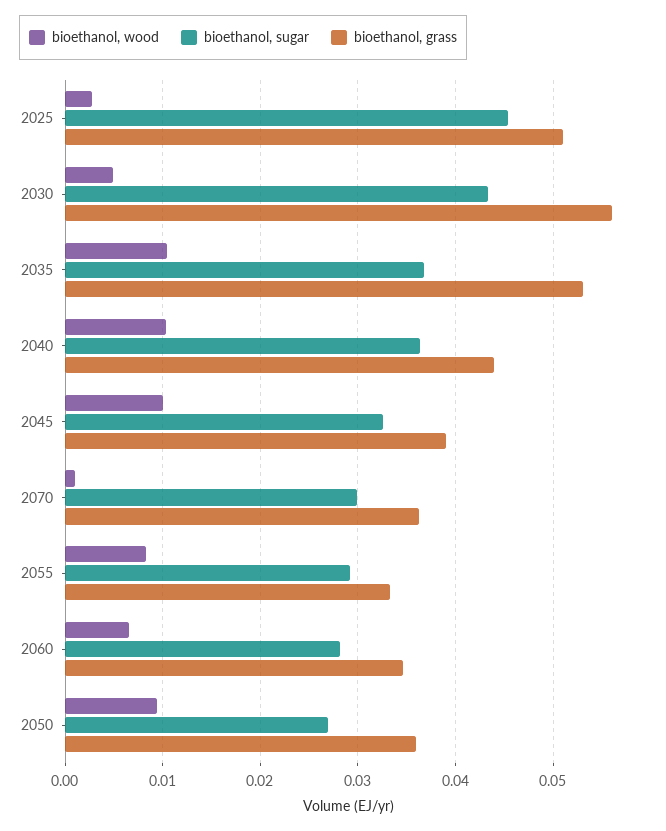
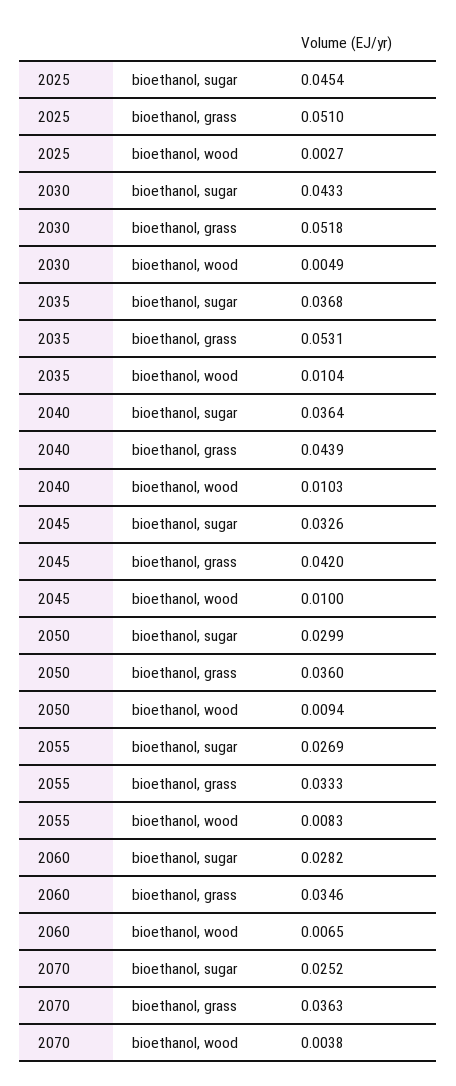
  {
    "bioethanol, wood": {
      "2025": 0.0027,
      "2030": 0.0049,
      "2035": 0.0104,
      "2040": 0.0103,
      "2045": 0.01,
-     "2070": 0.001,
+     "2070": 0.0038,
      "2055": 0.0083,
      "2060": 0.0065,
      "2050": 0.0094
    },
    "bioethanol, sugar": {
      "2025": 0.0454,
      "2030": 0.0433,
      "2035": 0.0368,
      "2040": 0.0364,
      "2045": 0.0326,
-     "2070": 0.03,
+     "2070": 0.0252,
-     "2055": 0.029,
+     "2055": 0.0269,
      "2060": 0.0282,
-     "2050": 0.027
+     "2050": 0.0299
    },
    "bioethanol, grass": {
      "2025": 0.051,
-     "2030": 0.056,
+     "2030": 0.0518,
      "2035": 0.0531,
      "2040": 0.0439,
-     "2045": 0.039,
+     "2045": 0.042,
      "2070": 0.0363,
      "2055": 0.0333,
      "2060": 0.0346,
      "2050": 0.036
    }
  }

